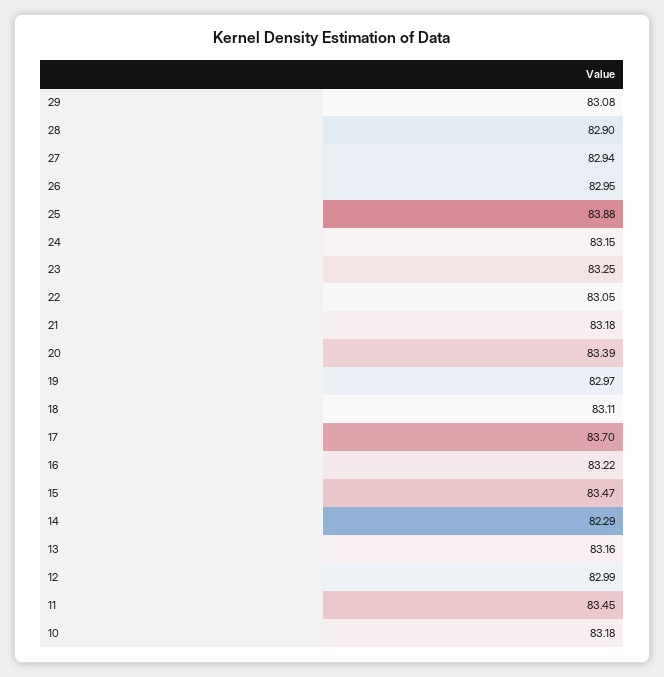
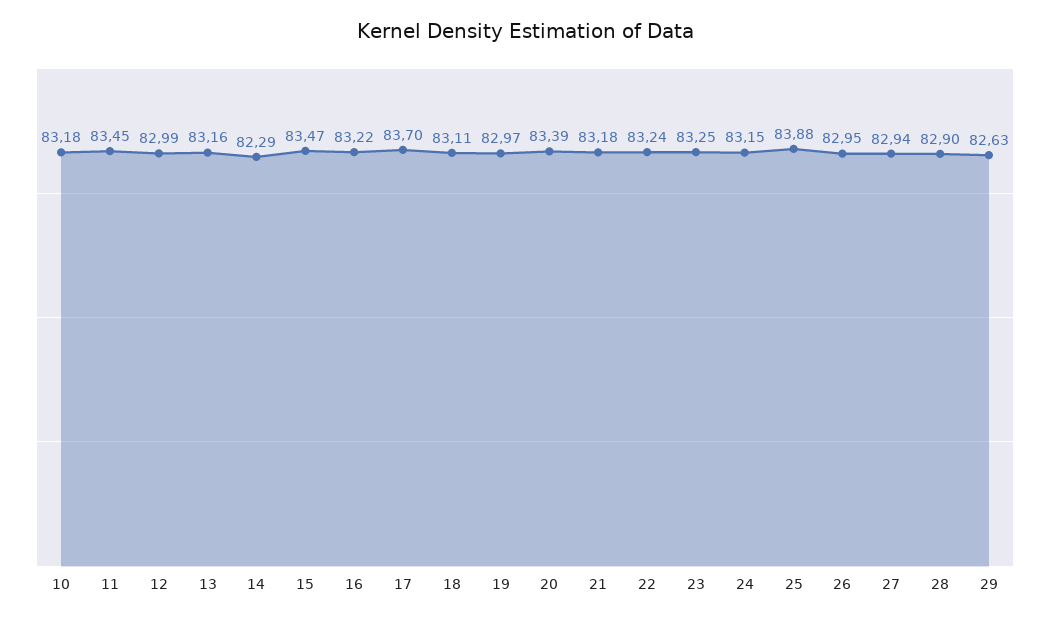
  {
-   "29": 83.08,
+   "29": 82.63,
    "28": 82.9,
    "27": 82.94,
    "26": 82.95,
    "25": 83.88,
    "24": 83.15,
    "23": 83.25,
-   "22": 83.05,
+   "22": 83.24,
    "21": 83.18,
    "20": 83.39,
    "19": 82.97,
    "18": 83.11,
    "17": 83.7,
    "16": 83.22,
    "15": 83.47,
    "14": 82.29,
    "13": 83.16,
    "12": 82.99,
    "11": 83.45,
    "10": 83.18
  }

